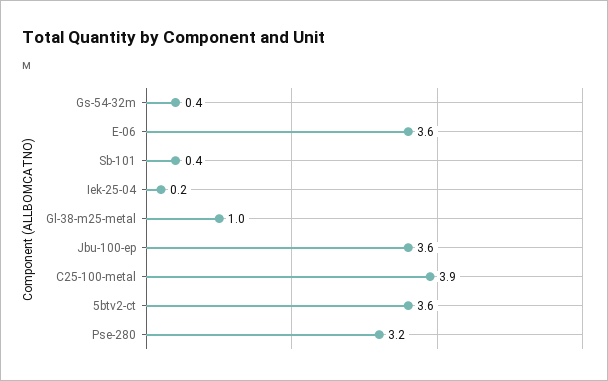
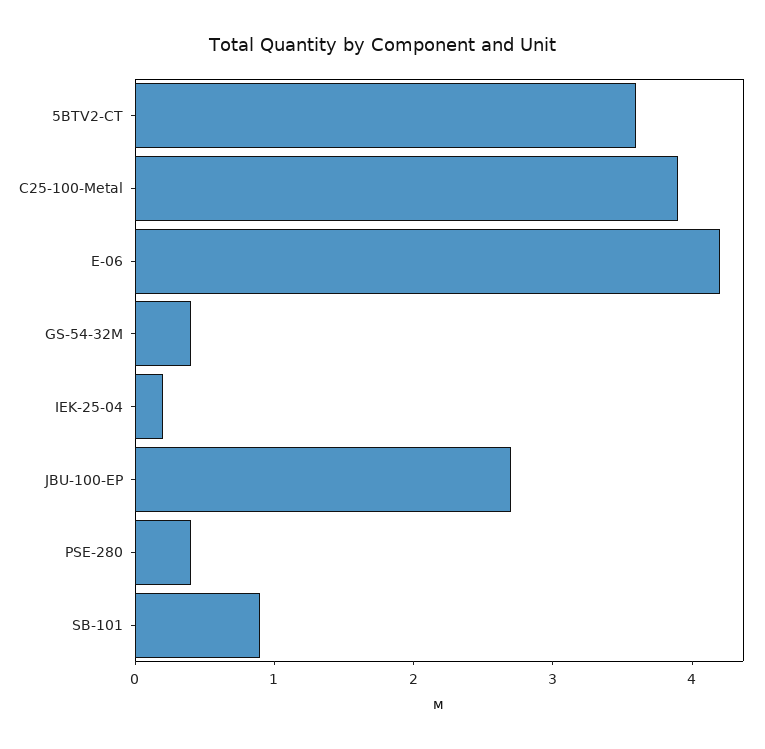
  {
    "Gs-54-32m": 0.4,
-   "E-06": 3.6,
+   "E-06": 4.2,
-   "Sb-101": 0.4,
+   "Sb-101": 0.9,
    "Iek-25-04": 0.2,
-   "Gl-38-m25-metal": 1,
-   "Jbu-100-ep": 3.6,
+   "Jbu-100-ep": 2.7,
    "C25-100-metal": 3.9,
    "5btv2-ct": 3.6,
-   "Pse-280": 3.2
+   "Pse-280": 0.4
  }

